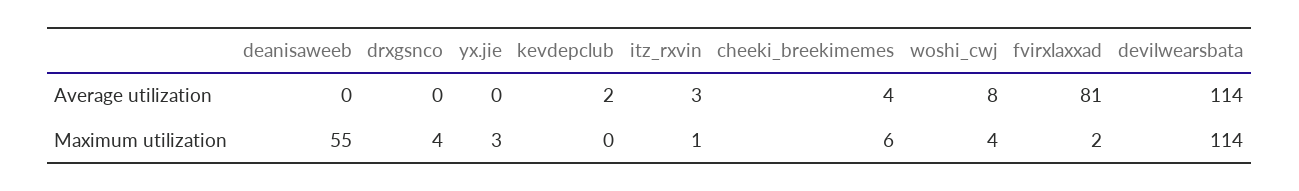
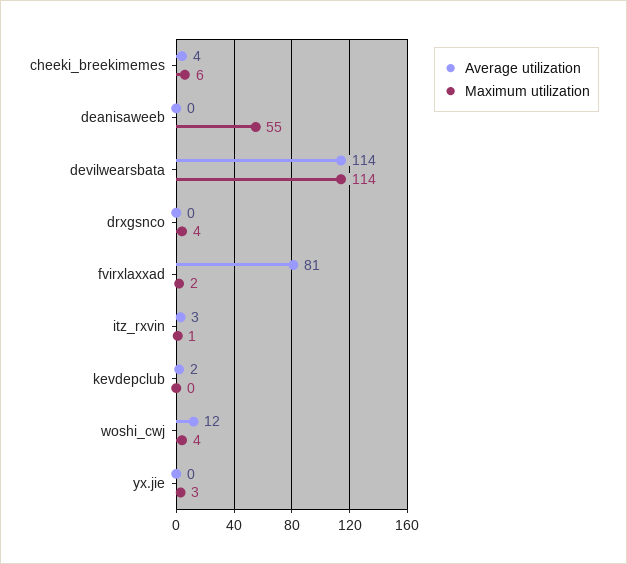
  {
    "Average utilization": {
      "deanisaweeb": 0,
      "drxgsnco": 0,
      "yx.jie": 0,
      "kevdepclub": 2,
      "itz_rxvin": 3,
      "cheeki_breekimemes": 4,
-     "woshi_cwj": 8,
+     "woshi_cwj": 12,
      "fvirxlaxxad": 81,
      "devilwearsbata": 114
    },
    "Maximum utilization": {
      "deanisaweeb": 55,
      "drxgsnco": 4,
      "yx.jie": 3,
      "kevdepclub": 0,
      "itz_rxvin": 1,
      "cheeki_breekimemes": 6,
      "woshi_cwj": 4,
      "fvirxlaxxad": 2,
      "devilwearsbata": 114
    }
  }

